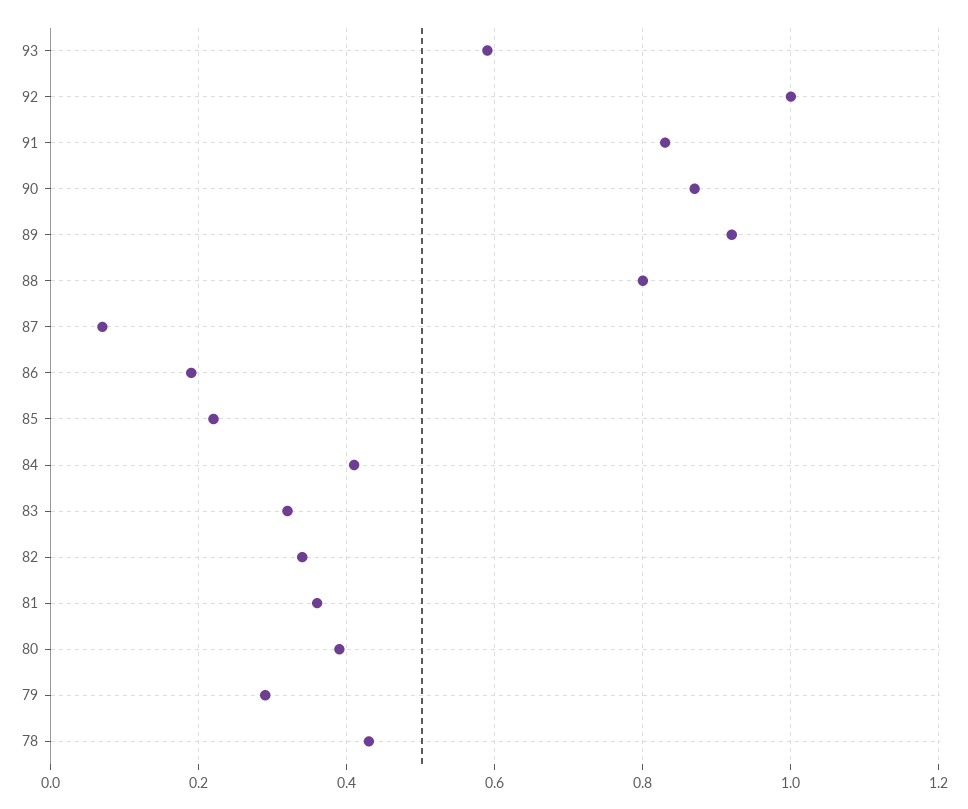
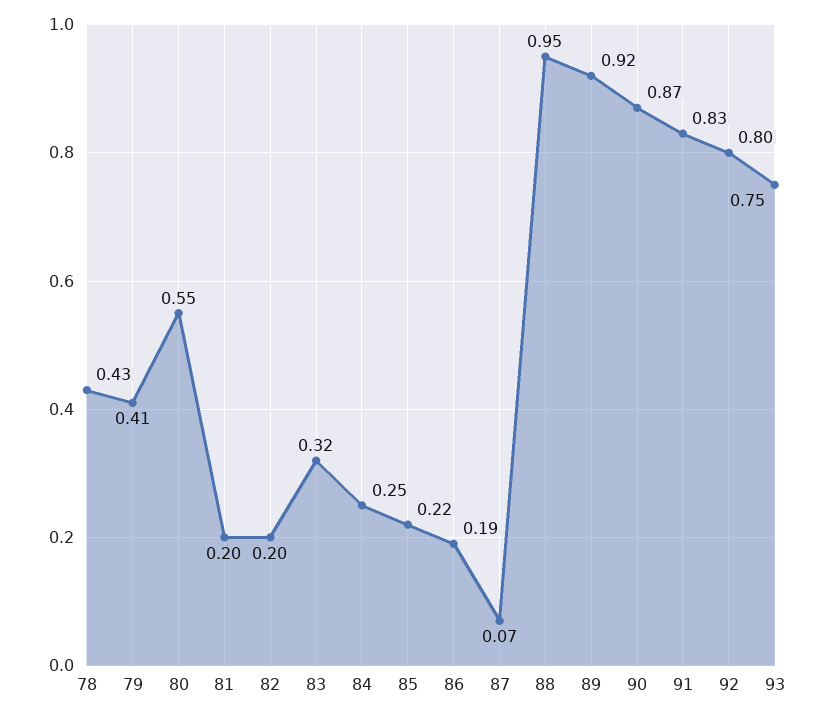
  {
-   "93": 0.6,
+   "93": 0.75,
-   "92": 1,
+   "92": 0.8,
    "91": 0.83,
    "90": 0.87,
    "89": 0.92,
-   "88": 0.8,
+   "88": 0.95,
    "87": 0.07,
    "86": 0.19,
    "85": 0.22,
-   "84": 0.4,
+   "84": 0.25,
    "83": 0.32,
-   "82": 0.35,
+   "82": 0.2,
-   "81": 0.35,
+   "81": 0.2,
-   "80": 0.4,
+   "80": 0.55,
-   "79": 0.3,
+   "79": 0.41,
    "78": 0.43
  }

